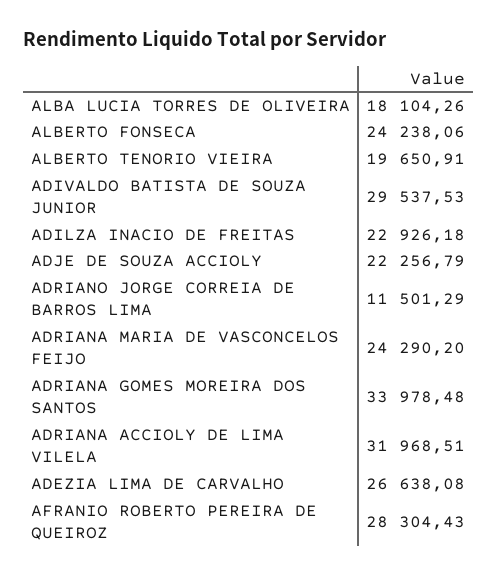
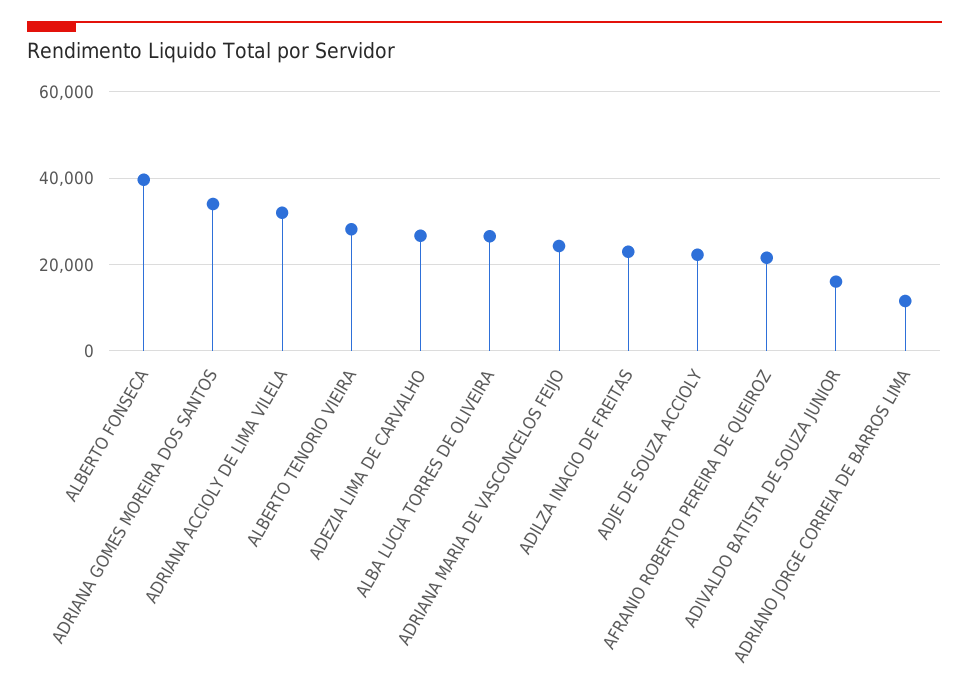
  {
-   "ALBA LUCIA TORRES DE OLIVEIRA": 18104.26,
+   "ALBA LUCIA TORRES DE OLIVEIRA": 26000,
-   "ALBERTO FONSECA": 24238.06,
+   "ALBERTO FONSECA": 40000,
-   "ALBERTO TENORIO VIEIRA": 19650.91,
+   "ALBERTO TENORIO VIEIRA": 28000,
-   "ADIVALDO BATISTA DE SOUZA JUNIOR": 29537.53,
+   "ADIVALDO BATISTA DE SOUZA JUNIOR": 16000,
    "ADILZA INACIO DE FREITAS": 22926.18,
    "ADJE DE SOUZA ACCIOLY": 22256.79,
    "ADRIANO JORGE CORREIA DE BARROS LIMA": 11501.29,
    "ADRIANA MARIA DE VASCONCELOS FEIJO": 24290.2,
    "ADRIANA GOMES MOREIRA DOS SANTOS": 33978.48,
    "ADRIANA ACCIOLY DE LIMA VILELA": 31968.51,
    "ADEZIA LIMA DE CARVALHO": 26638.08,
-   "AFRANIO ROBERTO PEREIRA DE QUEIROZ": 28304.43
+   "AFRANIO ROBERTO PEREIRA DE QUEIROZ": 22000
  }

